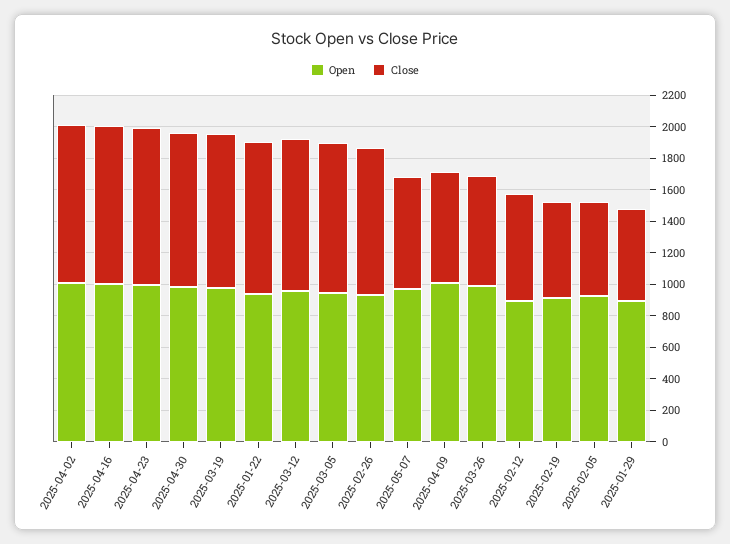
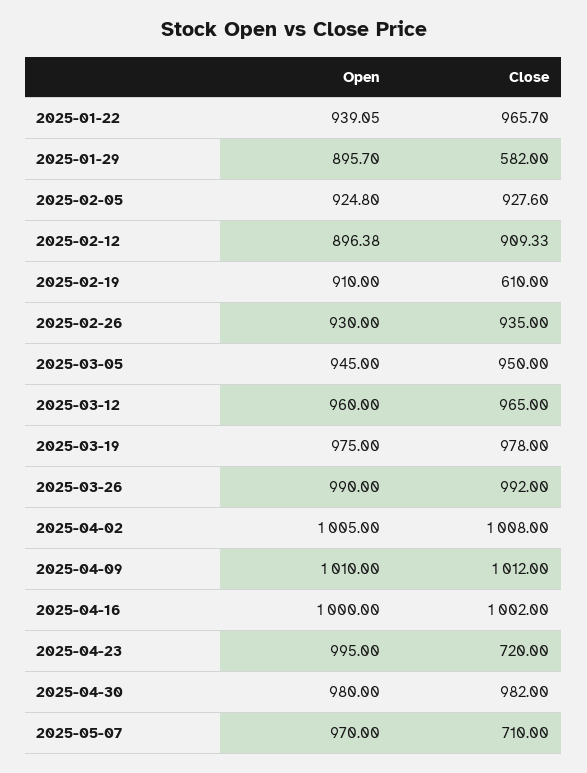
  {
    "Open": {
      "2025-04-02": 1005,
      "2025-04-16": 1000,
      "2025-04-23": 995,
      "2025-04-30": 980,
      "2025-03-19": 975,
      "2025-01-22": 939.05,
      "2025-03-12": 960,
      "2025-03-05": 945,
      "2025-02-26": 930,
      "2025-05-07": 970,
      "2025-04-09": 1010,
      "2025-03-26": 990,
      "2025-02-12": 896.38,
      "2025-02-19": 910,
      "2025-02-05": 924.8,
      "2025-01-29": 895.7
    },
    "Close": {
      "2025-04-02": 1008,
      "2025-04-16": 1002,
-     "2025-04-23": 1000,
+     "2025-04-23": 720,
      "2025-04-30": 982,
      "2025-03-19": 978,
      "2025-01-22": 965.7,
      "2025-03-12": 965,
      "2025-03-05": 950,
      "2025-02-26": 935,
      "2025-05-07": 710,
-     "2025-04-09": 700,
+     "2025-04-09": 1012,
-     "2025-03-26": 700,
+     "2025-03-26": 992,
-     "2025-02-12": 700,
+     "2025-02-12": 909.33,
      "2025-02-19": 610,
-     "2025-02-05": 600,
+     "2025-02-05": 927.6,
      "2025-01-29": 582
    }
  }

